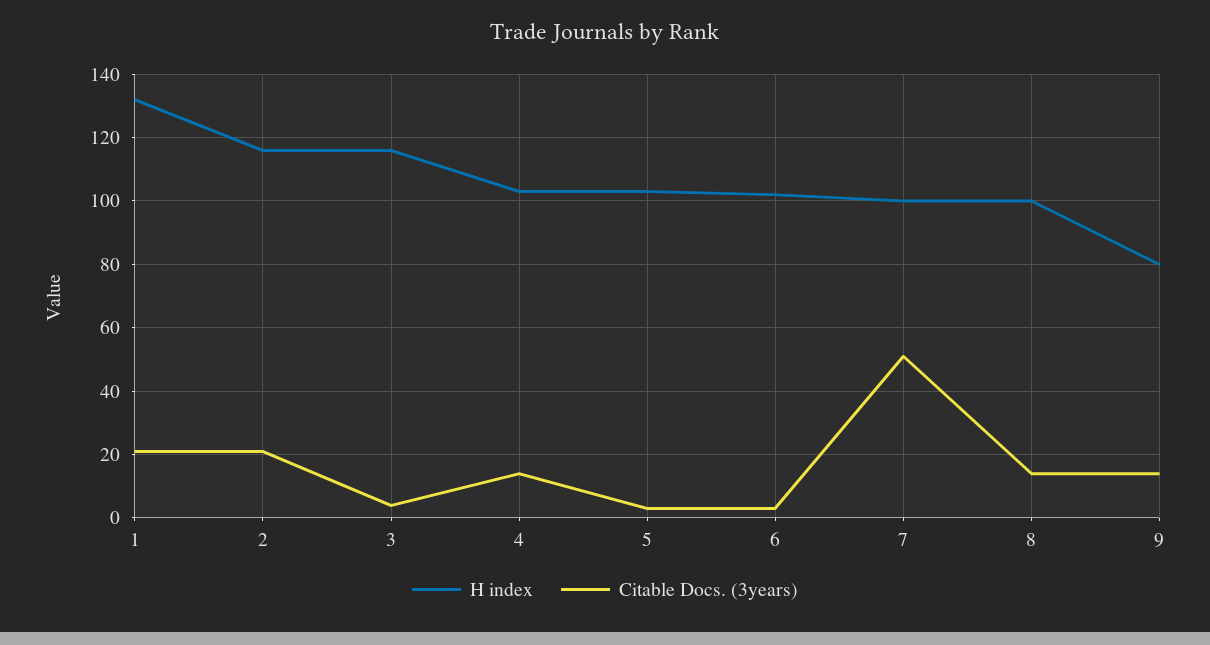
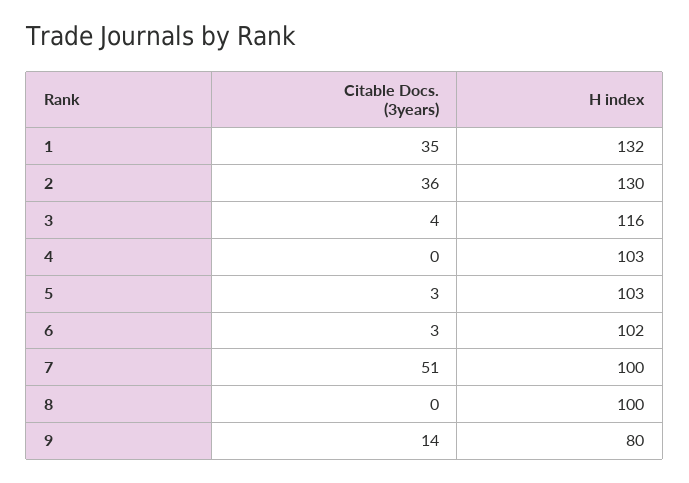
  {
    "H index": {
      "1": 132,
-     "2": 115,
+     "2": 130,
      "3": 116,
      "4": 103,
      "5": 103,
      "6": 102,
      "7": 100,
      "8": 100,
      "9": 80
    },
    "Citable Docs. (3years)": {
-     "1": 20,
+     "1": 35,
-     "2": 20,
+     "2": 36,
      "3": 4,
-     "4": 15,
+     "4": 0,
      "5": 3,
      "6": 3,
      "7": 51,
-     "8": 15,
+     "8": 0,
      "9": 14
    }
  }

